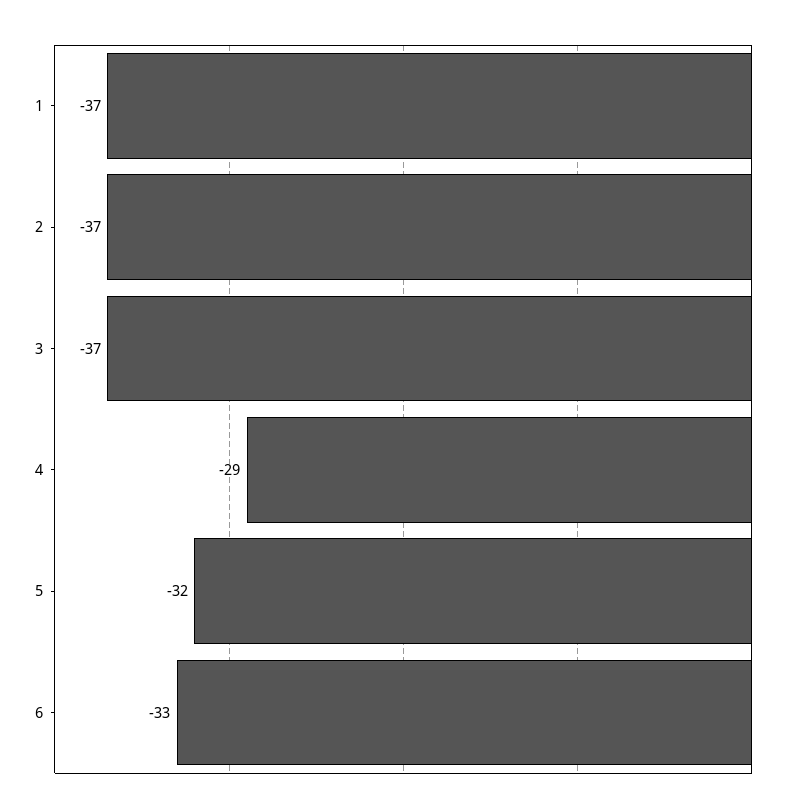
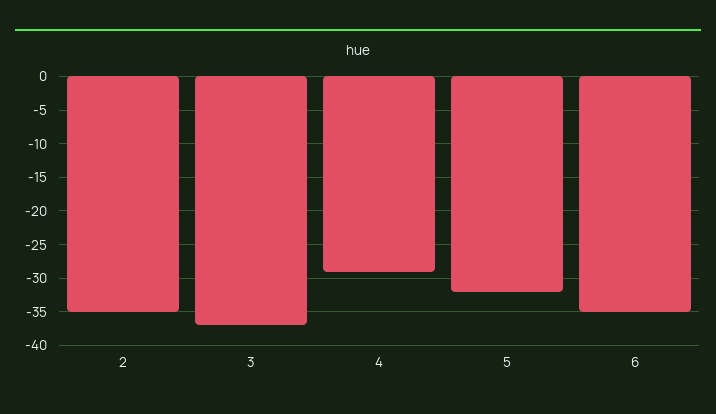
  {
-   "1": -37,
-   "2": -37,
+   "2": -35,
    "3": -37,
    "4": -29,
    "5": -32,
-   "6": -33
+   "6": -35
  }

